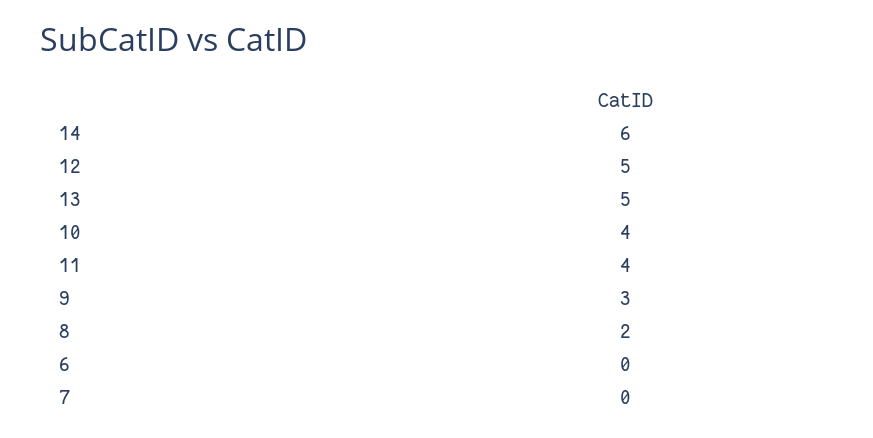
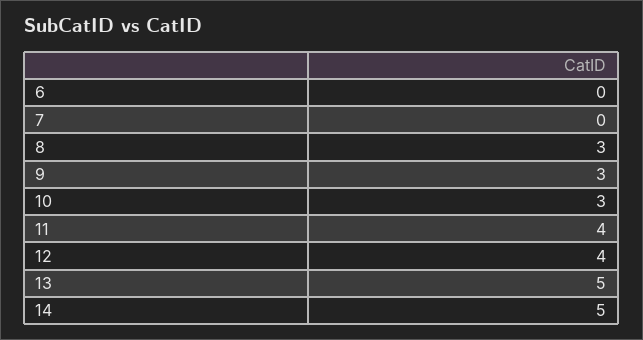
  {
-   "14": 6,
+   "14": 5,
-   "12": 5,
+   "12": 4,
    "13": 5,
-   "10": 4,
+   "10": 3,
    "11": 4,
    "9": 3,
-   "8": 2,
+   "8": 3,
    "6": 0,
    "7": 0
  }

